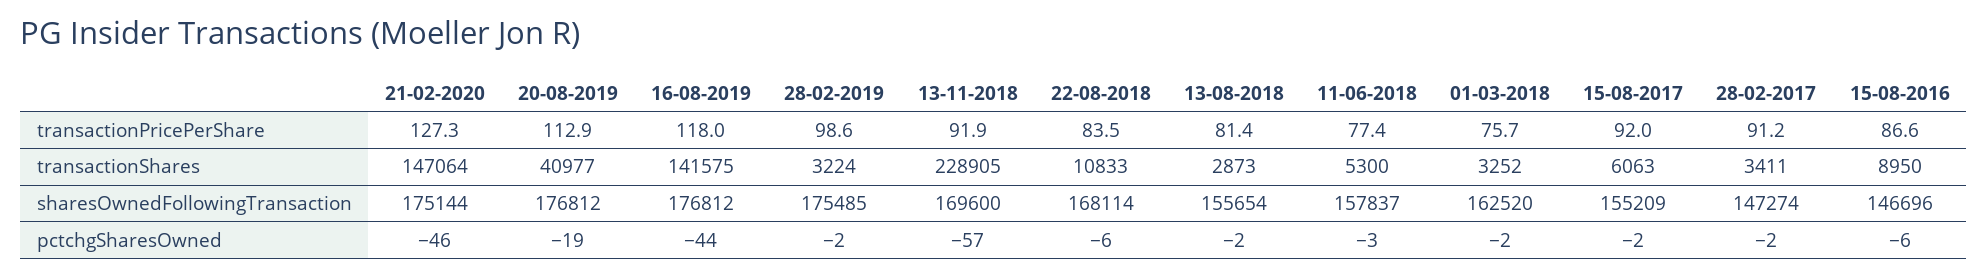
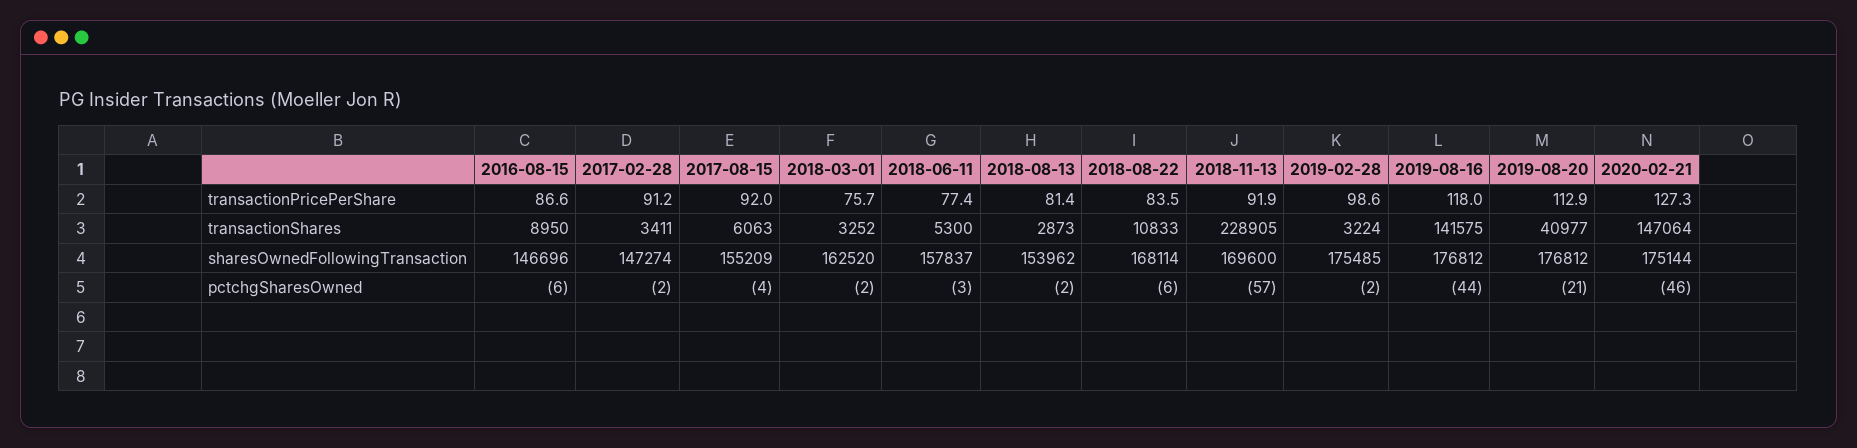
  {
    "21-02-2020": {
      "transactionPricePerShare": 127.3,
      "transactionShares": 147064,
      "sharesOwnedFollowingTransaction": 175144,
      "pctchgSharesOwned": -46
    },
    "20-08-2019": {
      "transactionPricePerShare": 112.9,
      "transactionShares": 40977,
      "sharesOwnedFollowingTransaction": 176812,
-     "pctchgSharesOwned": -19
+     "pctchgSharesOwned": -21
    },
    "16-08-2019": {
      "transactionPricePerShare": 118,
      "transactionShares": 141575,
      "sharesOwnedFollowingTransaction": 176812,
      "pctchgSharesOwned": -44
    },
    "28-02-2019": {
      "transactionPricePerShare": 98.6,
      "transactionShares": 3224,
      "sharesOwnedFollowingTransaction": 175485,
      "pctchgSharesOwned": -2
    },
    "13-11-2018": {
      "transactionPricePerShare": 91.9,
      "transactionShares": 228905,
      "sharesOwnedFollowingTransaction": 169600,
      "pctchgSharesOwned": -57
    },
    "22-08-2018": {
      "transactionPricePerShare": 83.5,
      "transactionShares": 10833,
      "sharesOwnedFollowingTransaction": 168114,
      "pctchgSharesOwned": -6
    },
    "13-08-2018": {
      "transactionPricePerShare": 81.4,
      "transactionShares": 2873,
-     "sharesOwnedFollowingTransaction": 155654,
+     "sharesOwnedFollowingTransaction": 153962,
      "pctchgSharesOwned": -2
    },
    "11-06-2018": {
      "transactionPricePerShare": 77.4,
      "transactionShares": 5300,
      "sharesOwnedFollowingTransaction": 157837,
      "pctchgSharesOwned": -3
    },
    "01-03-2018": {
      "transactionPricePerShare": 75.7,
      "transactionShares": 3252,
      "sharesOwnedFollowingTransaction": 162520,
      "pctchgSharesOwned": -2
    },
    "15-08-2017": {
      "transactionPricePerShare": 92,
      "transactionShares": 6063,
      "sharesOwnedFollowingTransaction": 155209,
-     "pctchgSharesOwned": -2
+     "pctchgSharesOwned": -4
    },
    "28-02-2017": {
      "transactionPricePerShare": 91.2,
      "transactionShares": 3411,
      "sharesOwnedFollowingTransaction": 147274,
      "pctchgSharesOwned": -2
    },
    "15-08-2016": {
      "transactionPricePerShare": 86.6,
      "transactionShares": 8950,
      "sharesOwnedFollowingTransaction": 146696,
      "pctchgSharesOwned": -6
    }
  }

